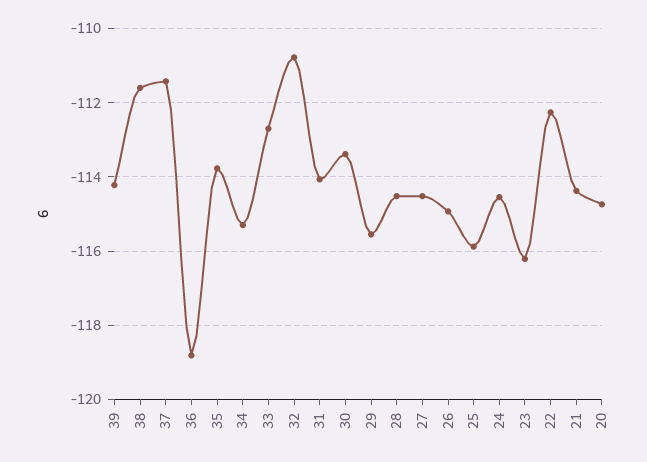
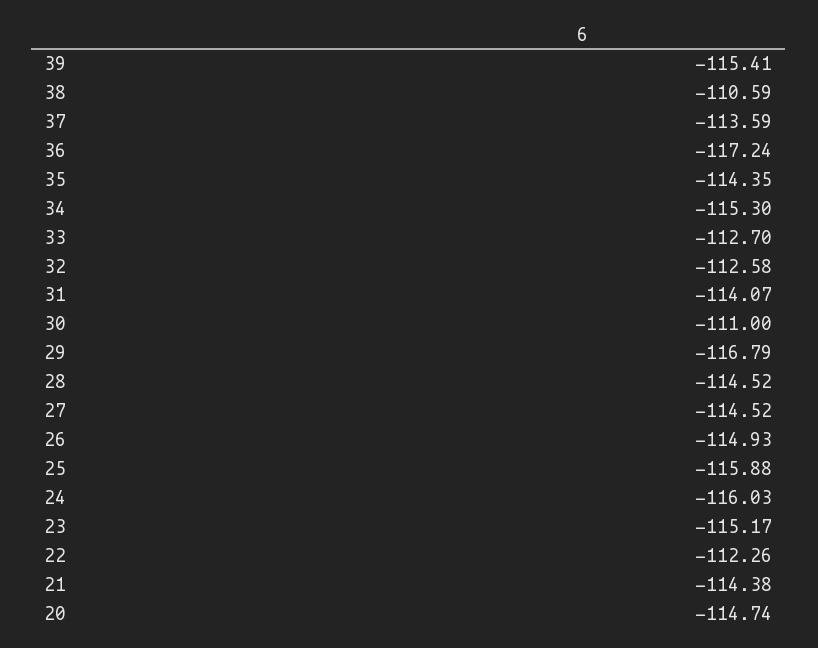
  {
-   "39": -114.2,
+   "39": -115.41,
-   "38": -111.6,
+   "38": -110.59,
-   "37": -111.4,
+   "37": -113.59,
-   "36": -118.8,
+   "36": -117.24,
-   "35": -113.8,
+   "35": -114.35,
    "34": -115.3,
    "33": -112.7,
-   "32": -110.8,
+   "32": -112.58,
    "31": -114.07,
-   "30": -113.4,
+   "30": -111,
-   "29": -115.6,
+   "29": -116.79,
    "28": -114.52,
    "27": -114.52,
    "26": -114.93,
    "25": -115.88,
-   "24": -114.6,
+   "24": -116.03,
-   "23": -116.2,
+   "23": -115.17,
    "22": -112.26,
    "21": -114.38,
    "20": -114.74
  }

